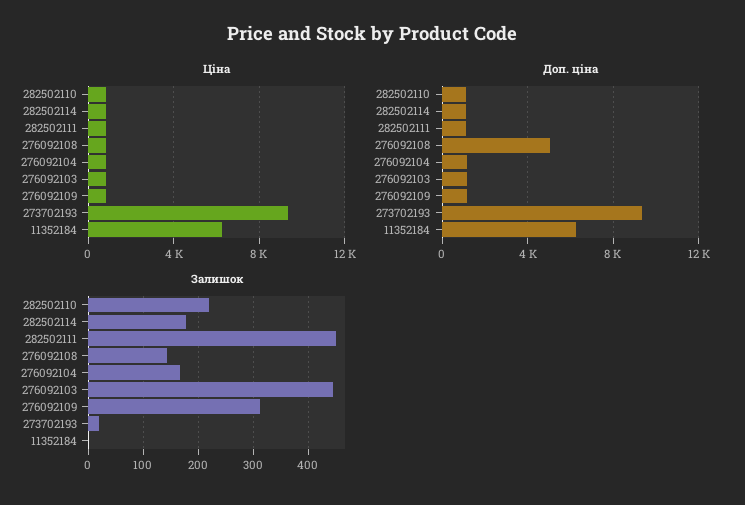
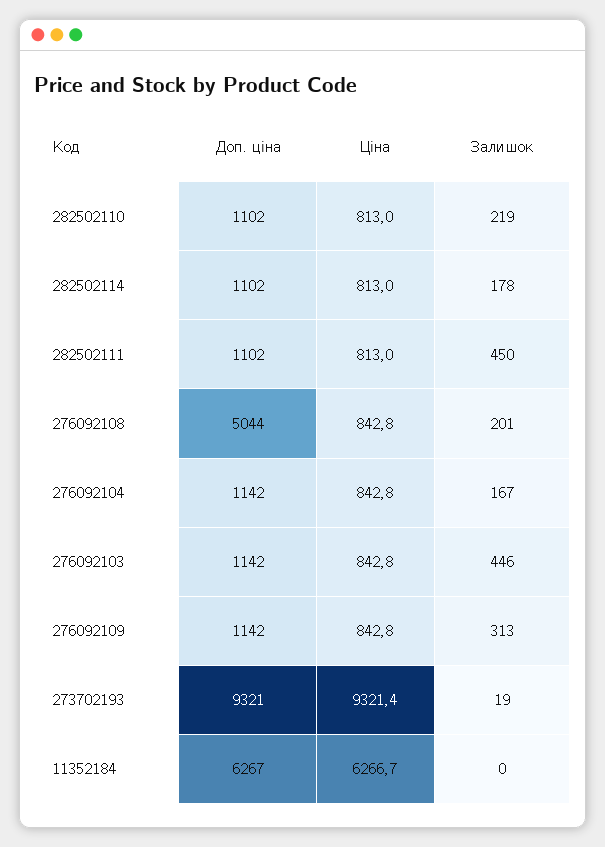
  {
    "Ціна": {
      "282502110": 813,
      "282502114": 813,
      "282502111": 813,
      "276092108": 842.8,
      "276092104": 842.8,
      "276092103": 842.8,
      "276092109": 842.8,
      "273702193": 9321.4,
      "11352184": 6266.7
    },
    "Доп. ціна": {
      "282502110": 1102,
      "282502114": 1102,
      "282502111": 1102,
      "276092108": 5044,
      "276092104": 1142,
      "276092103": 1142,
      "276092109": 1142,
      "273702193": 9321,
      "11352184": 6267
    },
    "Залишок": {
      "282502110": 219,
      "282502114": 178,
      "282502111": 450,
-     "276092108": 140,
+     "276092108": 201,
      "276092104": 167,
      "276092103": 446,
      "276092109": 313,
      "273702193": 19,
      "11352184": 0
    }
  }

